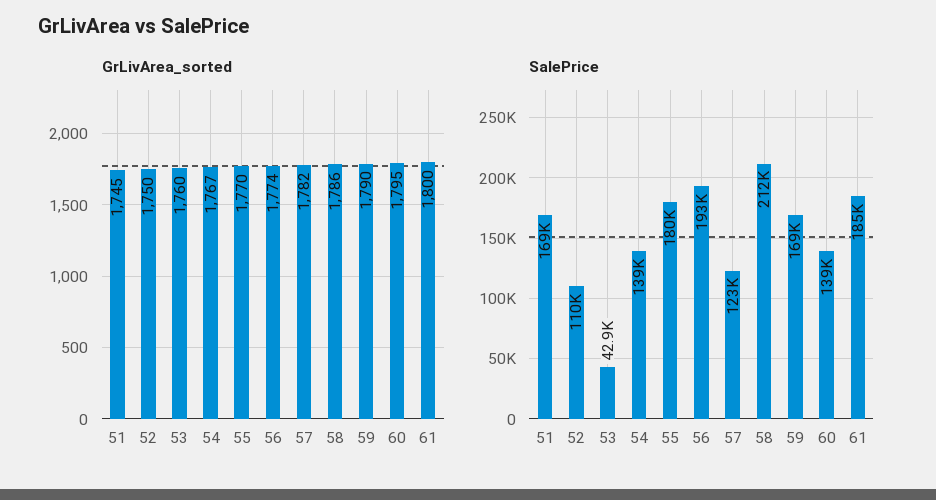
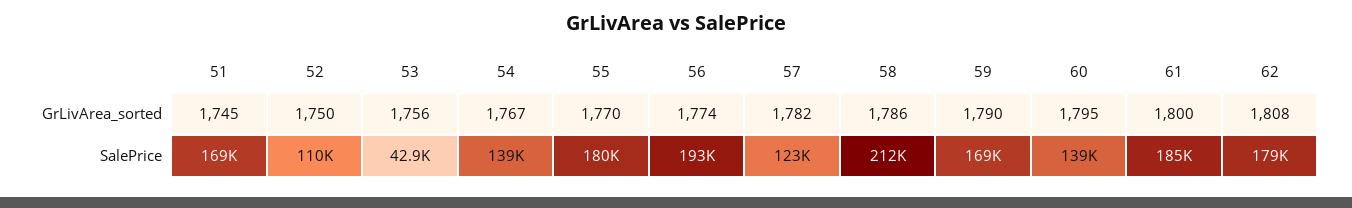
  {
    "GrLivArea_sorted": {
      "51": 1745,
      "52": 1750,
-     "53": 1760,
+     "53": 1756,
      "54": 1767,
      "55": 1770,
      "56": 1774,
      "57": 1782,
      "58": 1786,
      "59": 1790,
      "60": 1795,
-     "61": 1800
+     "61": 1800,
+     "62": 1808
    },
    "SalePrice": {
      "51": 169000,
      "52": 110000,
      "53": 42900,
      "54": 139000,
      "55": 180000,
      "56": 193000,
      "57": 123000,
      "58": 212000,
      "59": 169000,
      "60": 139000,
-     "61": 185000
+     "61": 185000,
+     "62": 179000
    }
  }

